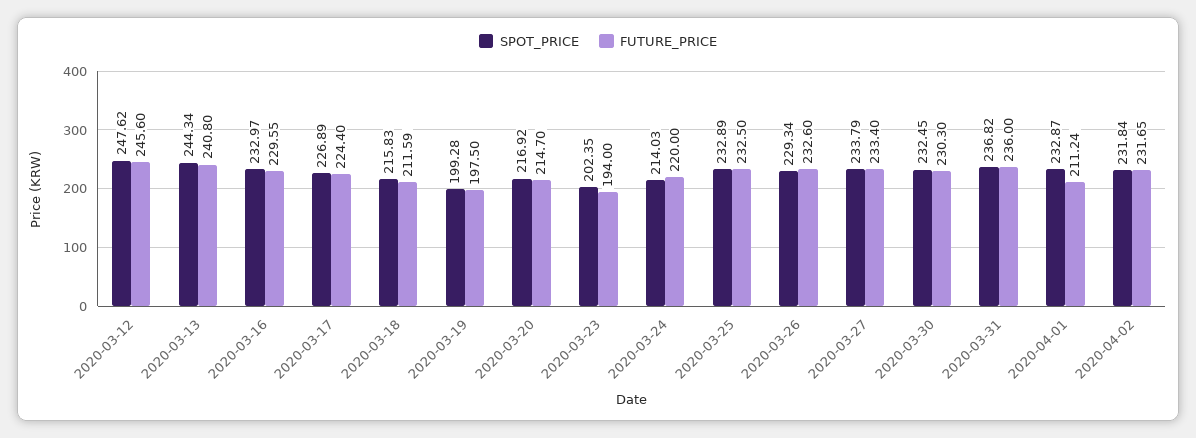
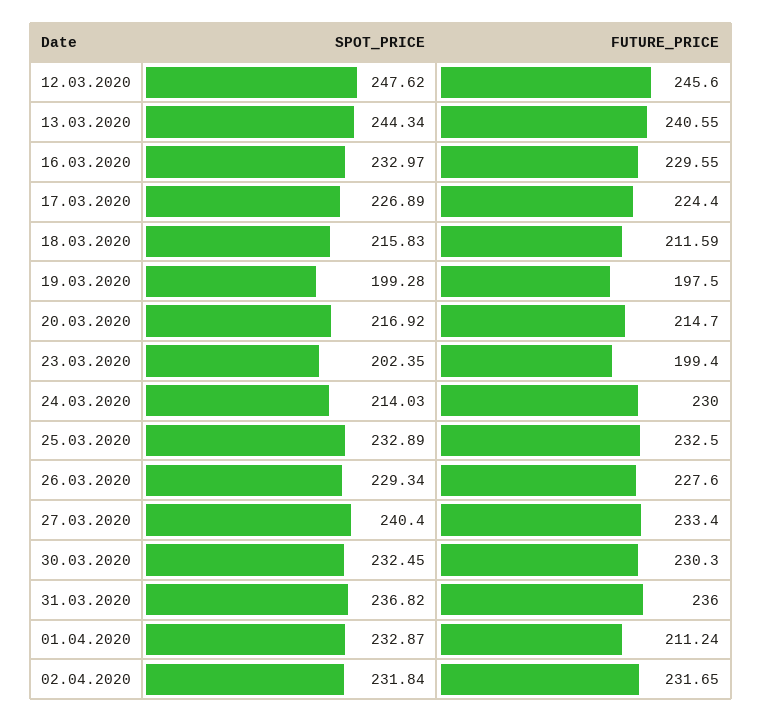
  {
    "SPOT_PRICE": {
      "2020-03-12": 247.62,
      "2020-03-13": 244.34,
      "2020-03-16": 232.97,
      "2020-03-17": 226.89,
      "2020-03-18": 215.83,
      "2020-03-19": 199.28,
      "2020-03-20": 216.92,
      "2020-03-23": 202.35,
      "2020-03-24": 214.03,
      "2020-03-25": 232.89,
      "2020-03-26": 229.34,
-     "2020-03-27": 233.79,
+     "2020-03-27": 240.4,
      "2020-03-30": 232.45,
      "2020-03-31": 236.82,
      "2020-04-01": 232.87,
      "2020-04-02": 231.84
    },
    "FUTURE_PRICE": {
      "2020-03-12": 245.6,
-     "2020-03-13": 240.8,
+     "2020-03-13": 240.55,
      "2020-03-16": 229.55,
      "2020-03-17": 224.4,
      "2020-03-18": 211.59,
      "2020-03-19": 197.5,
      "2020-03-20": 214.7,
-     "2020-03-23": 194,
+     "2020-03-23": 199.4,
-     "2020-03-24": 220,
+     "2020-03-24": 230,
      "2020-03-25": 232.5,
-     "2020-03-26": 232.6,
+     "2020-03-26": 227.6,
      "2020-03-27": 233.4,
      "2020-03-30": 230.3,
      "2020-03-31": 236,
      "2020-04-01": 211.24,
      "2020-04-02": 231.65
    }
  }

